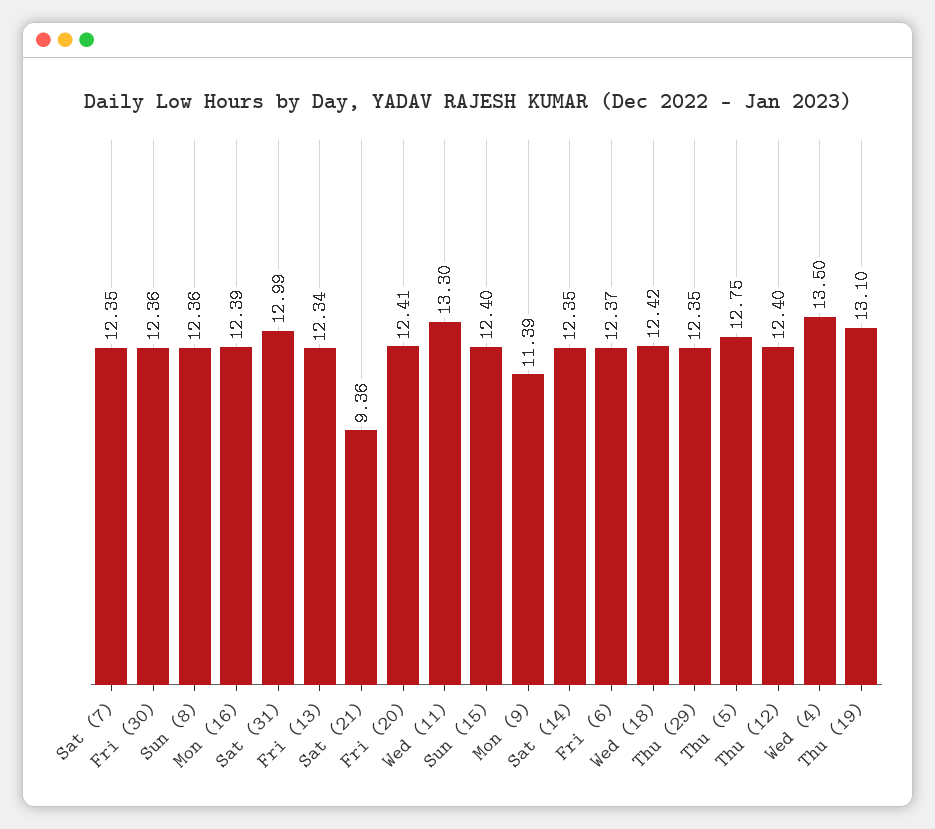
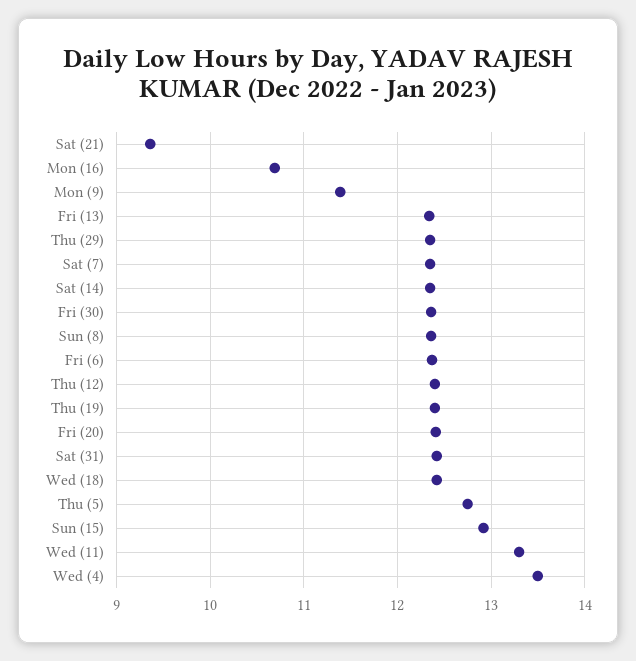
  {
    "Sat (7)": 12.35,
    "Fri (30)": 12.36,
    "Sun (8)": 12.36,
-   "Mon (16)": 12.39,
+   "Mon (16)": 10.7,
-   "Sat (31)": 12.99,
+   "Sat (31)": 12.4,
    "Fri (13)": 12.34,
    "Sat (21)": 9.36,
    "Fri (20)": 12.41,
    "Wed (11)": 13.3,
-   "Sun (15)": 12.4,
+   "Sun (15)": 12.9,
    "Mon (9)": 11.39,
    "Sat (14)": 12.35,
    "Fri (6)": 12.37,
    "Wed (18)": 12.42,
    "Thu (29)": 12.35,
    "Thu (5)": 12.75,
    "Thu (12)": 12.4,
    "Wed (4)": 13.5,
-   "Thu (19)": 13.1
+   "Thu (19)": 12.4
  }

